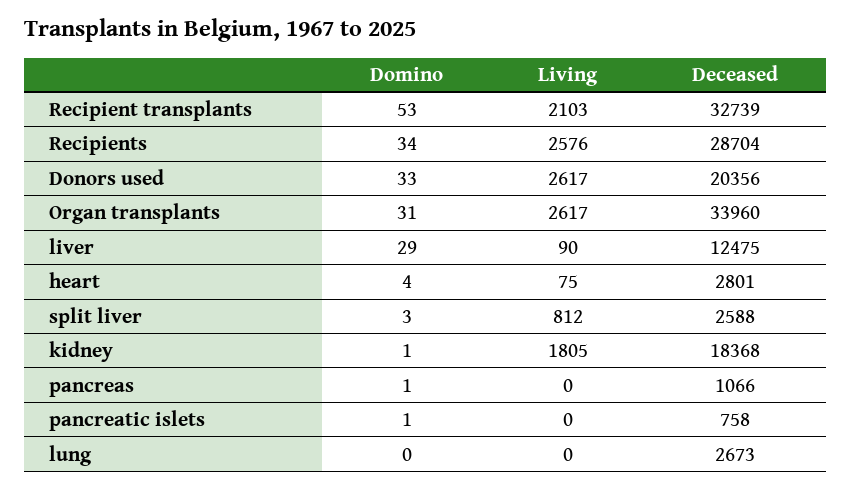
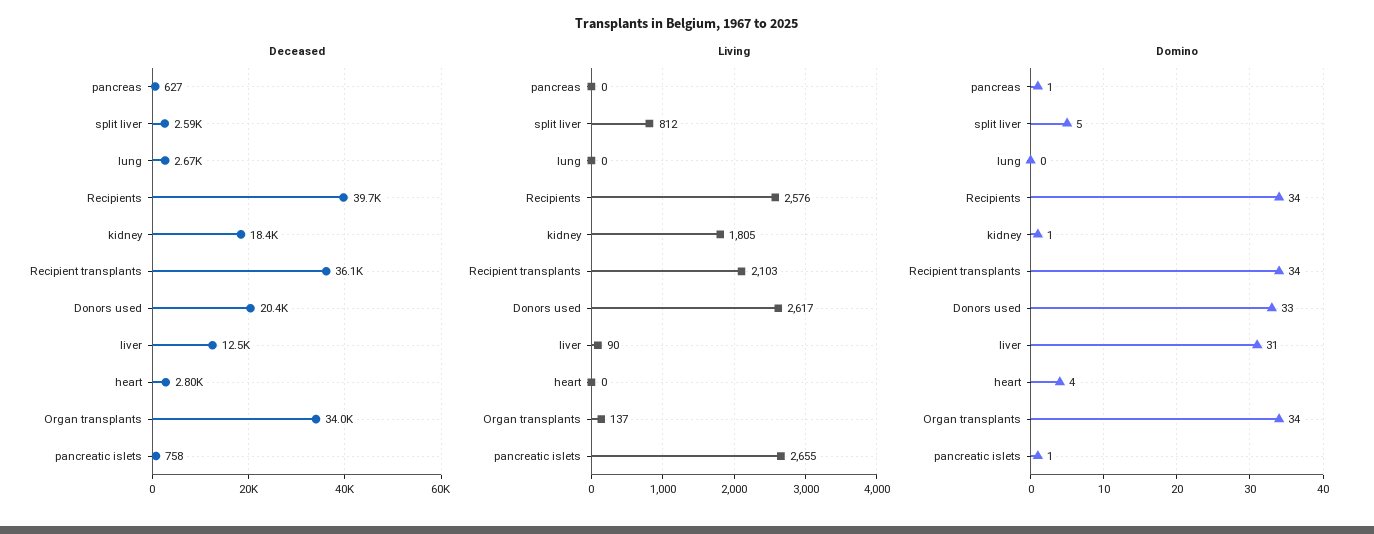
  {
    "Domino": {
-     "Recipient transplants": 53,
+     "Recipient transplants": 34,
      "Recipients": 34,
      "Donors used": 33,
-     "Organ transplants": 31,
+     "Organ transplants": 34,
-     "liver": 29,
+     "liver": 31,
      "heart": 4,
-     "split liver": 3,
+     "split liver": 5,
      "kidney": 1,
      "pancreas": 1,
      "pancreatic islets": 1,
      "lung": 0
    },
    "Living": {
      "Recipient transplants": 2103,
      "Recipients": 2576,
      "Donors used": 2617,
-     "Organ transplants": 2617,
+     "Organ transplants": 137,
      "liver": 90,
-     "heart": 75,
+     "heart": 0,
      "split liver": 812,
      "kidney": 1805,
      "pancreas": 0,
-     "pancreatic islets": 0,
+     "pancreatic islets": 2655,
      "lung": 0
    },
    "Deceased": {
-     "Recipient transplants": 32739,
+     "Recipient transplants": 36100,
-     "Recipients": 28704,
+     "Recipients": 39700,
      "Donors used": 20356,
      "Organ transplants": 33960,
      "liver": 12475,
      "heart": 2801,
      "split liver": 2588,
      "kidney": 18368,
-     "pancreas": 1066,
+     "pancreas": 627,
      "pancreatic islets": 758,
      "lung": 2673
    }
  }

